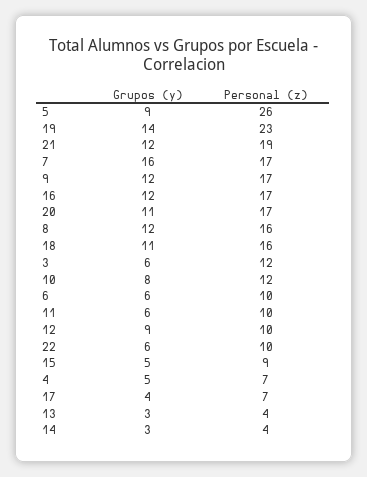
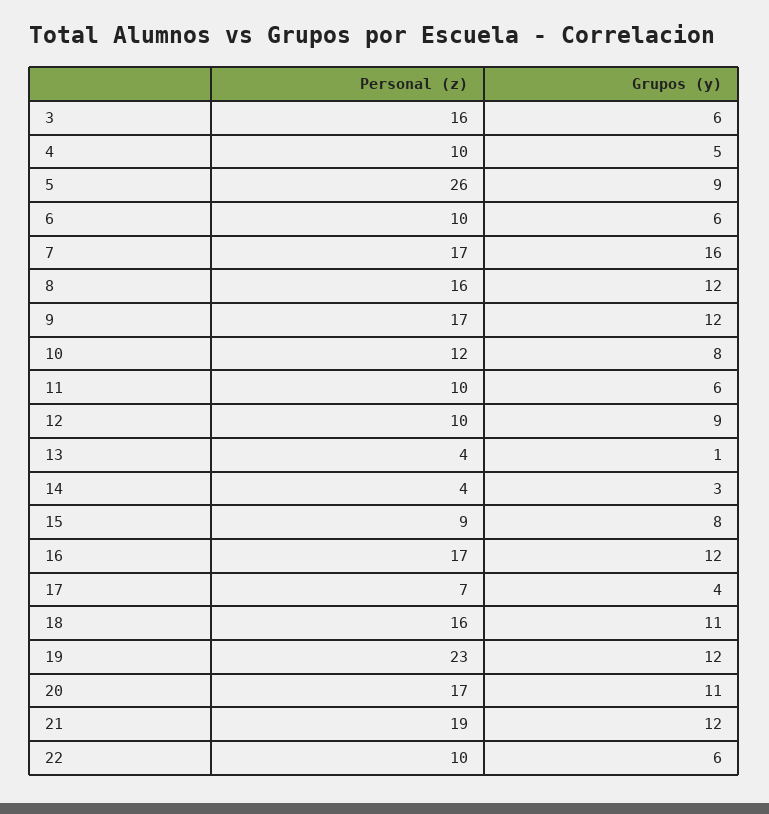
  {
    "Grupos (y)": {
      "5": 9,
-     "19": 14,
+     "19": 12,
      "21": 12,
      "7": 16,
      "9": 12,
      "16": 12,
      "20": 11,
      "8": 12,
      "18": 11,
      "3": 6,
      "10": 8,
      "6": 6,
      "11": 6,
      "12": 9,
      "22": 6,
-     "15": 5,
+     "15": 8,
      "4": 5,
      "17": 4,
-     "13": 3,
+     "13": 1,
      "14": 3
    },
    "Personal (z)": {
      "5": 26,
      "19": 23,
      "21": 19,
      "7": 17,
      "9": 17,
      "16": 17,
      "20": 17,
      "8": 16,
      "18": 16,
-     "3": 12,
+     "3": 16,
      "10": 12,
      "6": 10,
      "11": 10,
      "12": 10,
      "22": 10,
      "15": 9,
-     "4": 7,
+     "4": 10,
      "17": 7,
      "13": 4,
      "14": 4
    }
  }

